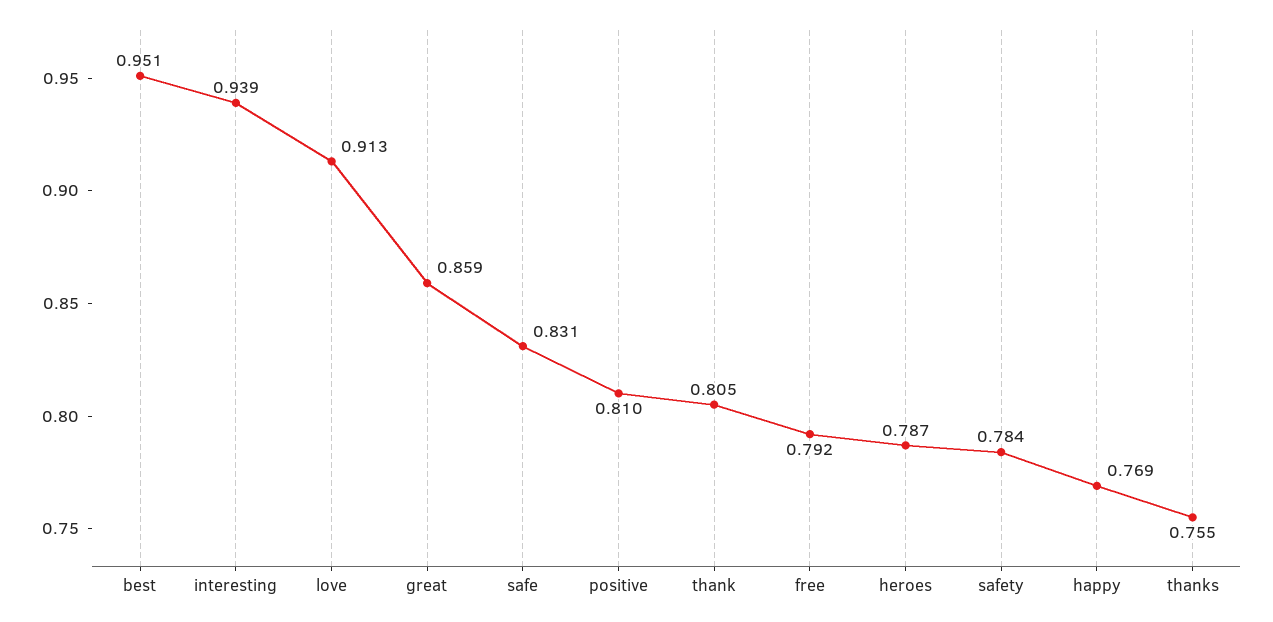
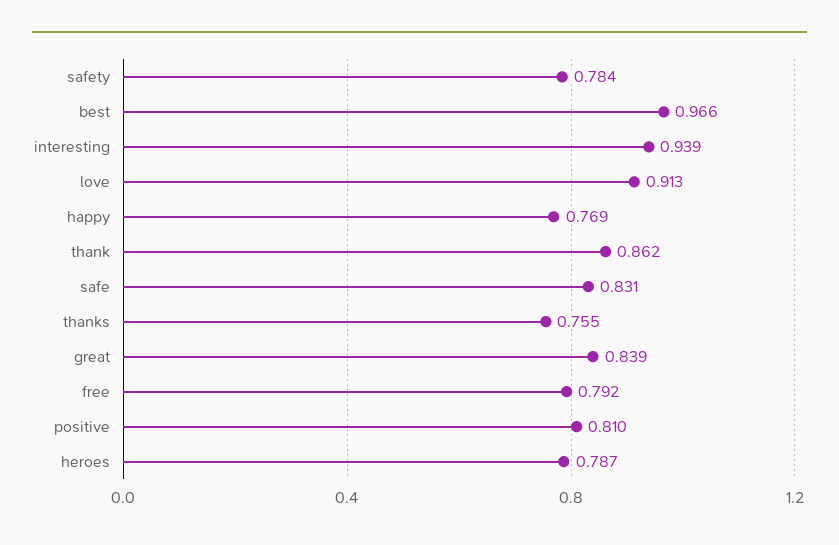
  {
-   "best": 0.951,
+   "best": 0.966,
    "interesting": 0.939,
    "love": 0.913,
-   "great": 0.859,
+   "great": 0.839,
    "safe": 0.831,
    "positive": 0.81,
-   "thank": 0.805,
+   "thank": 0.862,
    "free": 0.792,
    "heroes": 0.787,
    "safety": 0.784,
    "happy": 0.769,
    "thanks": 0.755
  }

